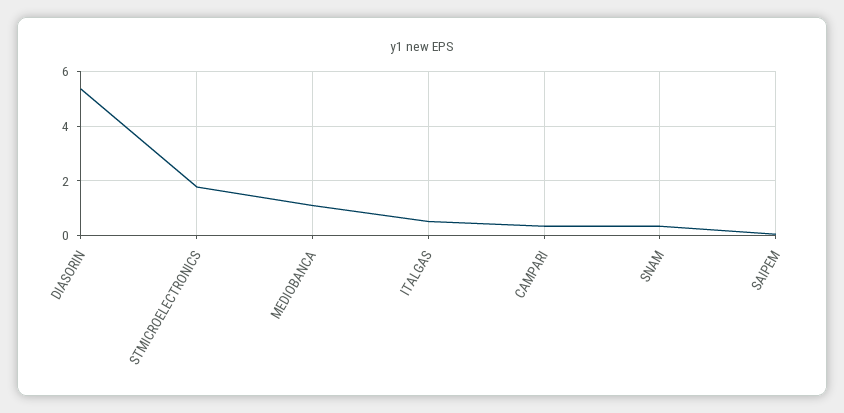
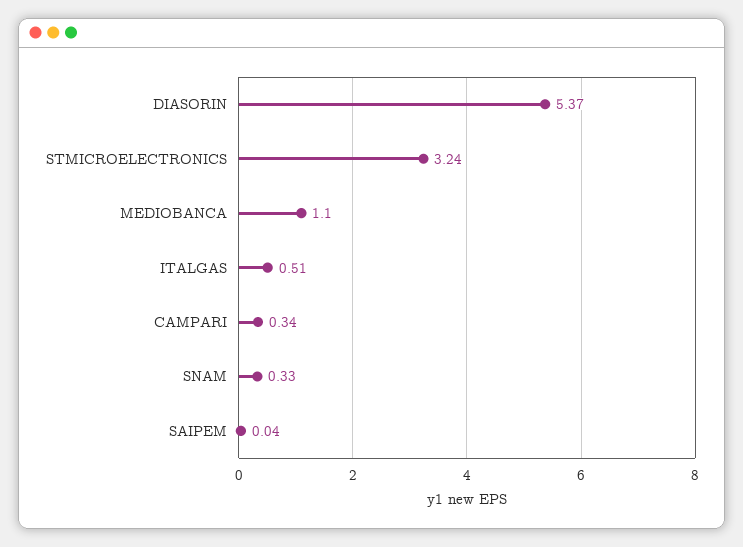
  {
    "DIASORIN": 5.37,
-   "STMICROELECTRONICS": 1.75,
+   "STMICROELECTRONICS": 3.24,
    "MEDIOBANCA": 1.1,
    "ITALGAS": 0.51,
    "CAMPARI": 0.34,
    "SNAM": 0.33,
    "SAIPEM": 0.04
  }

